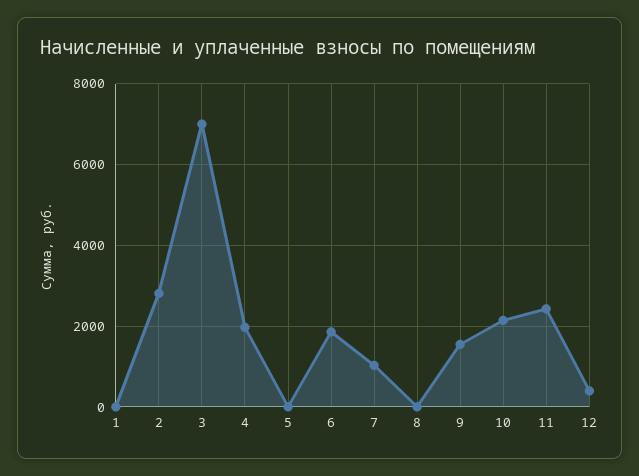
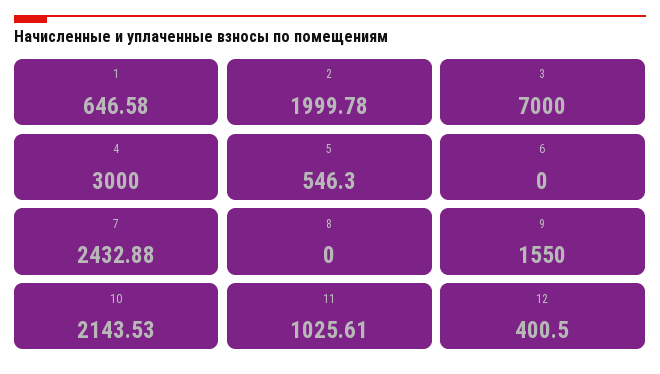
  {
-   "1": 0,
+   "1": 646.58,
-   "2": 2800,
+   "2": 1999.78,
    "3": 7000,
-   "4": 2000,
+   "4": 3000,
-   "5": 0,
+   "5": 546.3,
-   "6": 1800,
+   "6": 0,
-   "7": 1000,
+   "7": 2432.88,
    "8": 0,
    "9": 1550,
    "10": 2143.53,
-   "11": 2400,
+   "11": 1025.61,
    "12": 400.5
  }

